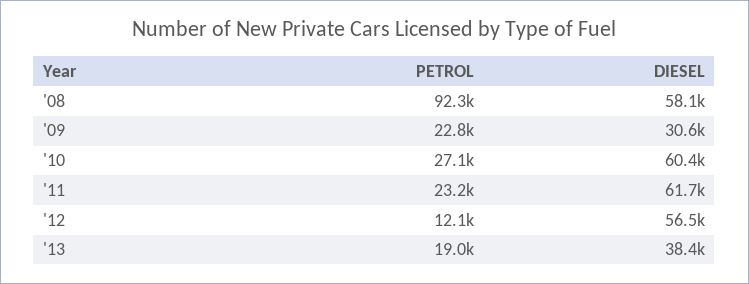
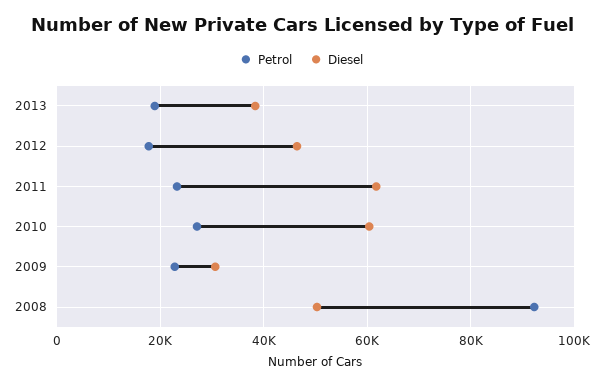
  {
    "PETROL": {
      "'08": 92300,
      "'09": 22800,
      "'10": 27100,
      "'11": 23200,
-     "'12": 12100,
+     "'12": 18000,
      "'13": 19000
    },
    "DIESEL": {
-     "'08": 58100,
+     "'08": 50000,
      "'09": 30600,
      "'10": 60400,
      "'11": 61700,
-     "'12": 56500,
+     "'12": 46000,
      "'13": 38400
    }
  }

